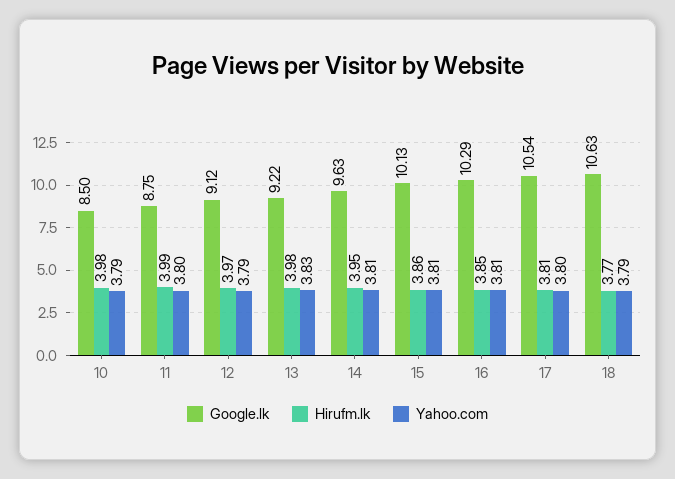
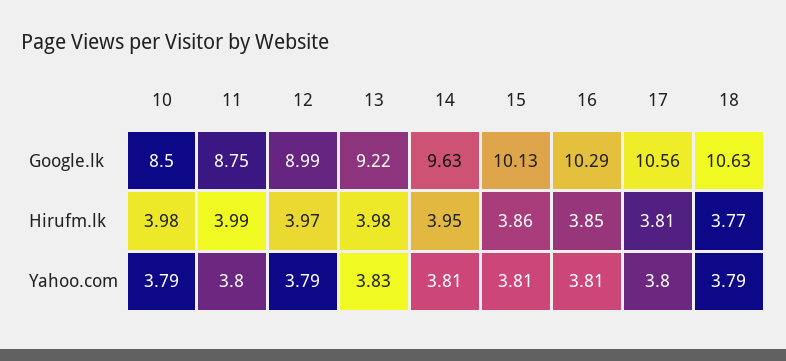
  {
    "Google.lk": {
      "10": 8.5,
      "11": 8.75,
-     "12": 9.12,
+     "12": 8.99,
      "13": 9.22,
      "14": 9.63,
      "15": 10.13,
      "16": 10.29,
-     "17": 10.54,
+     "17": 10.56,
      "18": 10.63
    },
    "Hirufm.lk": {
      "10": 3.98,
      "11": 3.99,
      "12": 3.97,
      "13": 3.98,
      "14": 3.95,
      "15": 3.86,
      "16": 3.85,
      "17": 3.81,
      "18": 3.77
    },
    "Yahoo.com": {
      "10": 3.79,
      "11": 3.8,
      "12": 3.79,
      "13": 3.83,
      "14": 3.81,
      "15": 3.81,
      "16": 3.81,
      "17": 3.8,
      "18": 3.79
    }
  }

